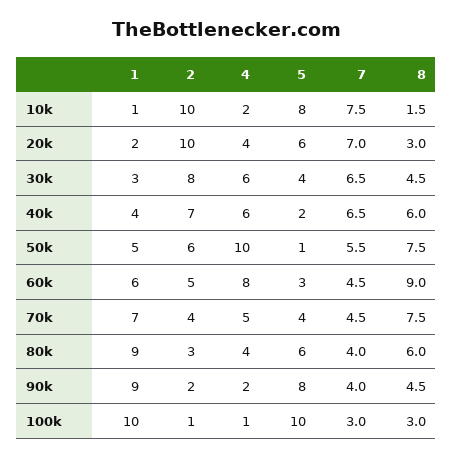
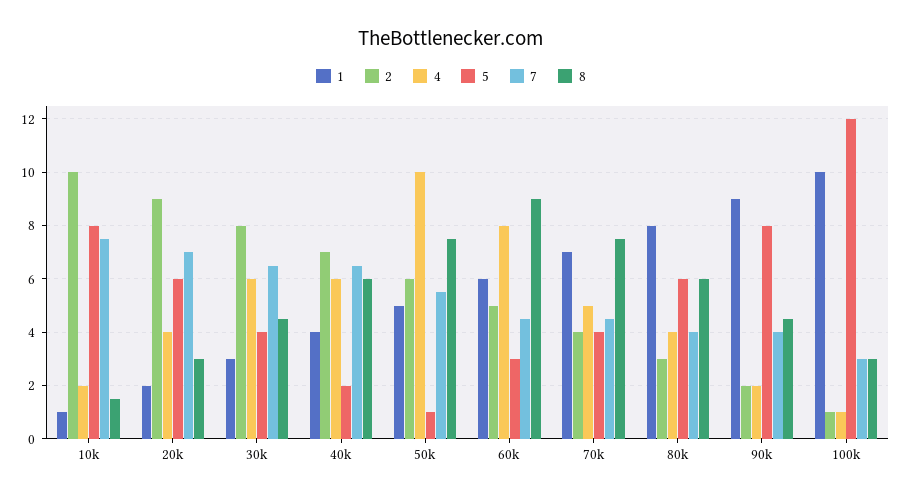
  {
    "1": {
      "10k": 1,
      "20k": 2,
      "30k": 3,
      "40k": 4,
      "50k": 5,
      "60k": 6,
      "70k": 7,
-     "80k": 9,
+     "80k": 8,
      "90k": 9,
      "100k": 10
    },
    "2": {
      "10k": 10,
-     "20k": 10,
+     "20k": 9,
      "30k": 8,
      "40k": 7,
      "50k": 6,
      "60k": 5,
      "70k": 4,
      "80k": 3,
      "90k": 2,
      "100k": 1
    },
    "4": {
      "10k": 2,
      "20k": 4,
      "30k": 6,
      "40k": 6,
      "50k": 10,
      "60k": 8,
      "70k": 5,
      "80k": 4,
      "90k": 2,
      "100k": 1
    },
    "5": {
      "10k": 8,
      "20k": 6,
      "30k": 4,
      "40k": 2,
      "50k": 1,
      "60k": 3,
      "70k": 4,
      "80k": 6,
      "90k": 8,
-     "100k": 10
+     "100k": 12
    },
    "7": {
      "10k": 7.5,
      "20k": 7,
      "30k": 6.5,
      "40k": 6.5,
      "50k": 5.5,
      "60k": 4.5,
      "70k": 4.5,
      "80k": 4,
      "90k": 4,
      "100k": 3
    },
    "8": {
      "10k": 1.5,
      "20k": 3,
      "30k": 4.5,
      "40k": 6,
      "50k": 7.5,
      "60k": 9,
      "70k": 7.5,
      "80k": 6,
      "90k": 4.5,
      "100k": 3
    }
  }

